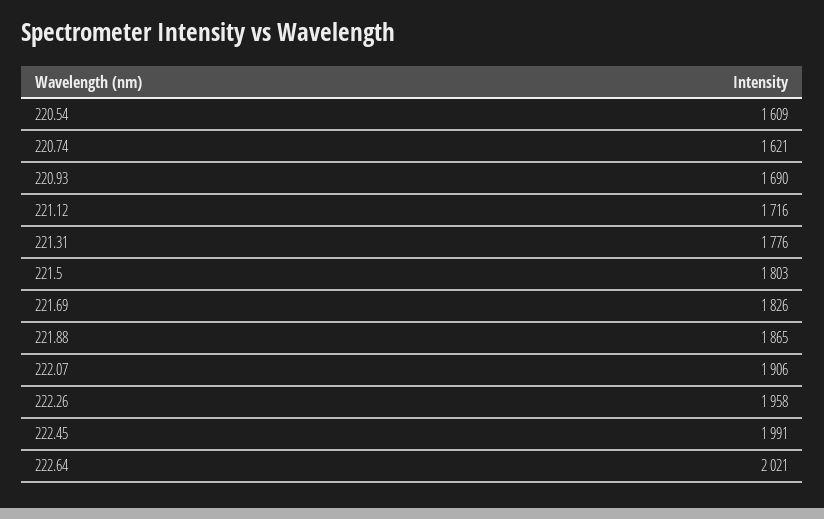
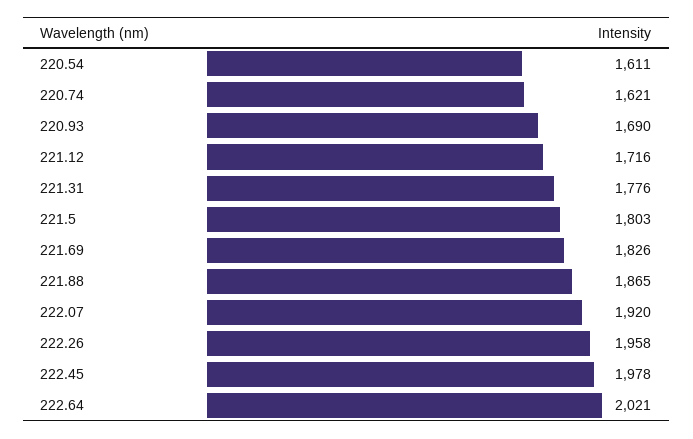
  {
-   "220.54": 1609,
+   "220.54": 1611,
    "220.74": 1621,
    "220.93": 1690,
    "221.12": 1716,
    "221.31": 1776,
    "221.5": 1803,
    "221.69": 1826,
    "221.88": 1865,
-   "222.07": 1906,
+   "222.07": 1920,
    "222.26": 1958,
-   "222.45": 1991,
+   "222.45": 1978,
    "222.64": 2021
  }

